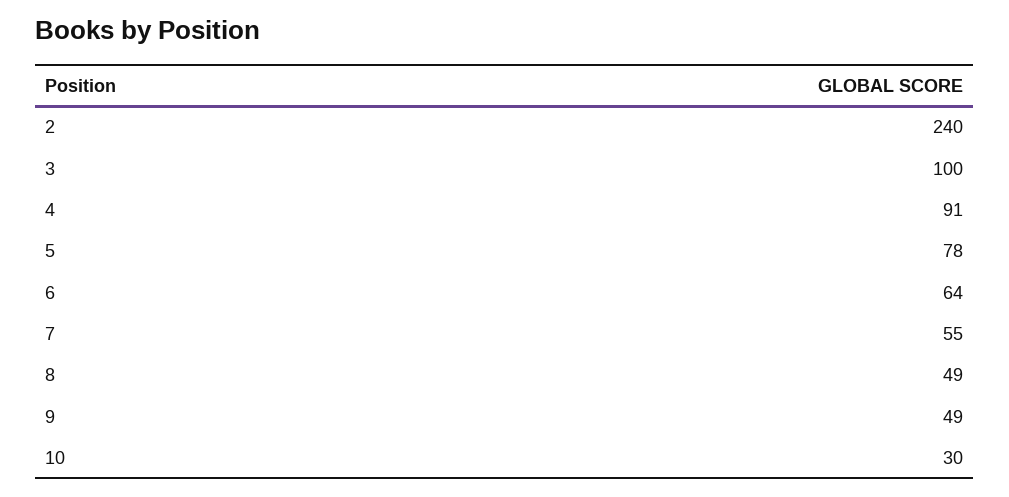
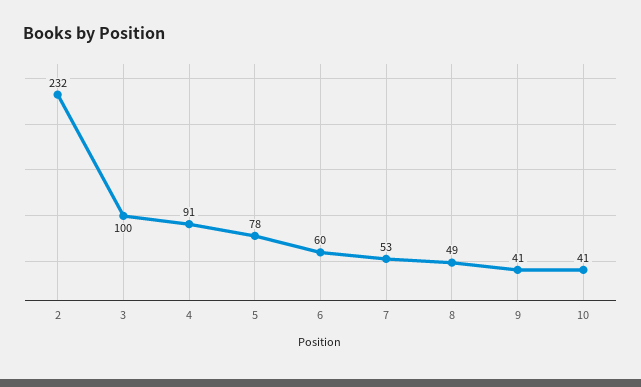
  {
-   "2": 240,
+   "2": 232,
    "3": 100,
    "4": 91,
    "5": 78,
-   "6": 64,
+   "6": 60,
-   "7": 55,
+   "7": 53,
    "8": 49,
-   "9": 49,
+   "9": 41,
-   "10": 30
+   "10": 41
  }

